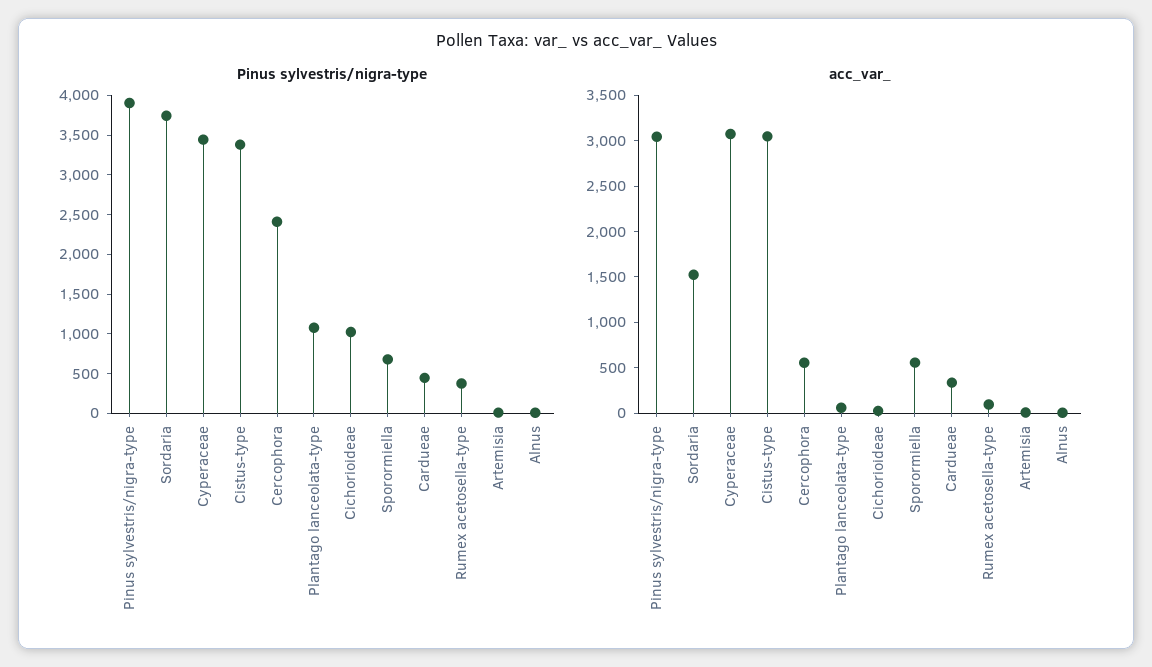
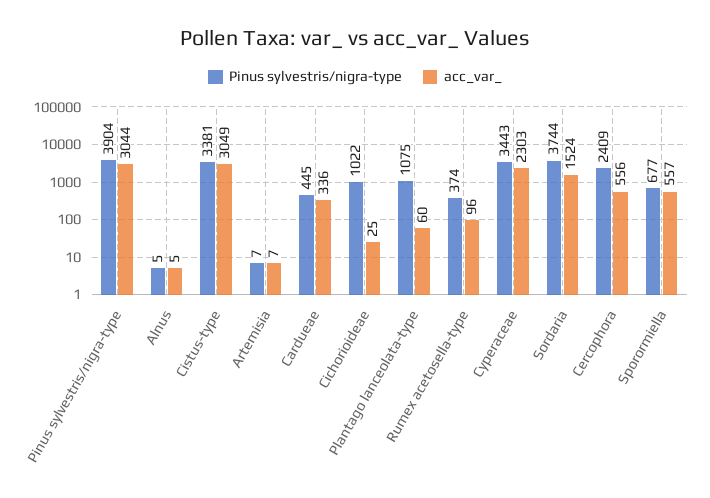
  {
    "Pinus sylvestris/nigra-type": {
      "Pinus sylvestris/nigra-type": 3904,
      "Sordaria": 3744,
      "Cyperaceae": 3443,
      "Cistus-type": 3381,
      "Cercophora": 2409,
      "Plantago lanceolata-type": 1075,
      "Cichorioideae": 1022,
      "Sporormiella": 677,
      "Cardueae": 445,
      "Rumex acetosella-type": 374,
      "Artemisia": 7,
      "Alnus": 5
    },
    "acc_var_": {
      "Pinus sylvestris/nigra-type": 3044,
      "Sordaria": 1524,
-     "Cyperaceae": 3100,
+     "Cyperaceae": 2303,
      "Cistus-type": 3049,
      "Cercophora": 556,
      "Plantago lanceolata-type": 60,
      "Cichorioideae": 25,
      "Sporormiella": 557,
      "Cardueae": 336,
      "Rumex acetosella-type": 96,
      "Artemisia": 7,
      "Alnus": 5
    }
  }

